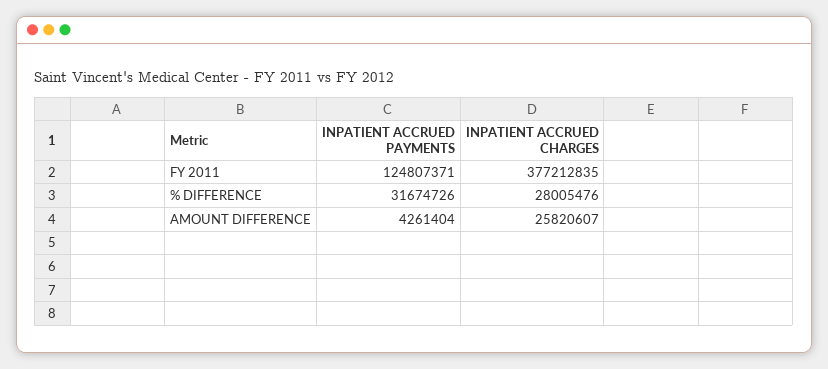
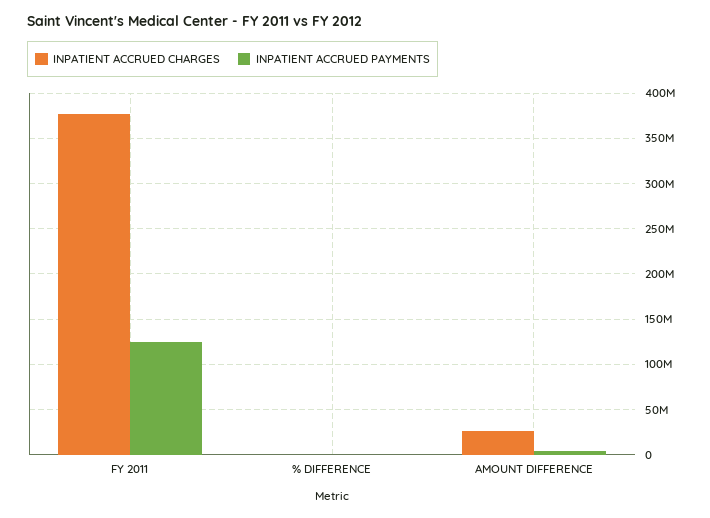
  {
    "INPATIENT ACCRUED PAYMENTS": {
      "FY 2011": 124807371,
-     "% DIFFERENCE": 31674726,
+     "% DIFFERENCE": 0,
      "AMOUNT DIFFERENCE": 4261404
    },
    "INPATIENT ACCRUED CHARGES": {
      "FY 2011": 377212835,
-     "% DIFFERENCE": 28005476,
+     "% DIFFERENCE": 0,
      "AMOUNT DIFFERENCE": 25820607
    }
  }

